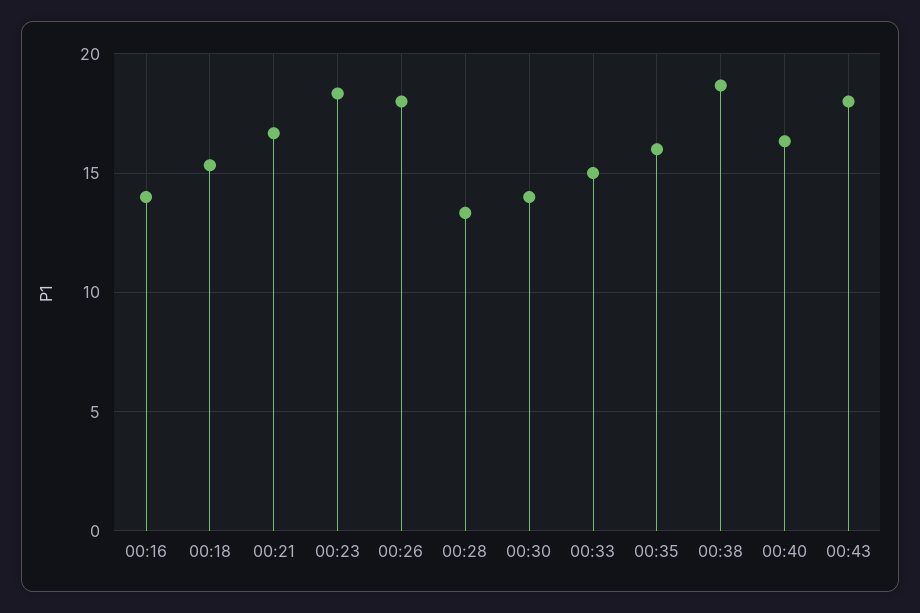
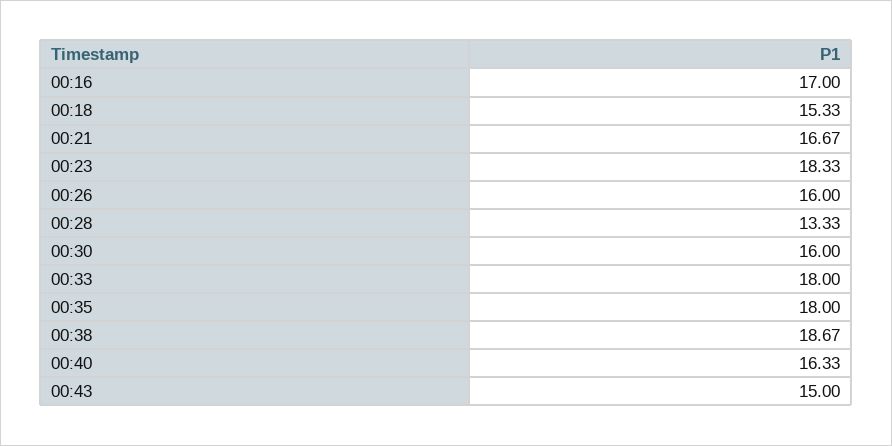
  {
-   "00:16": 14,
+   "00:16": 17,
    "00:18": 15.33,
    "00:21": 16.67,
    "00:23": 18.33,
-   "00:26": 18,
+   "00:26": 16,
    "00:28": 13.33,
-   "00:30": 14,
+   "00:30": 16,
-   "00:33": 15,
+   "00:33": 18,
-   "00:35": 16,
+   "00:35": 18,
    "00:38": 18.67,
    "00:40": 16.33,
-   "00:43": 18
+   "00:43": 15
  }

